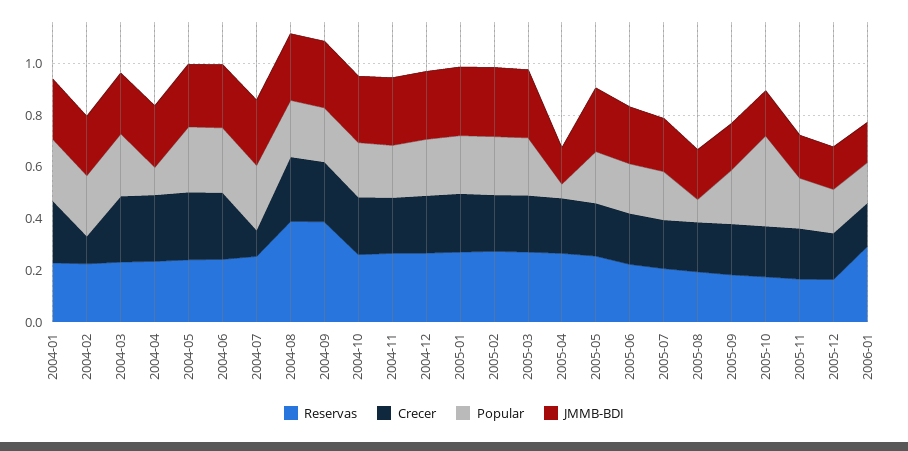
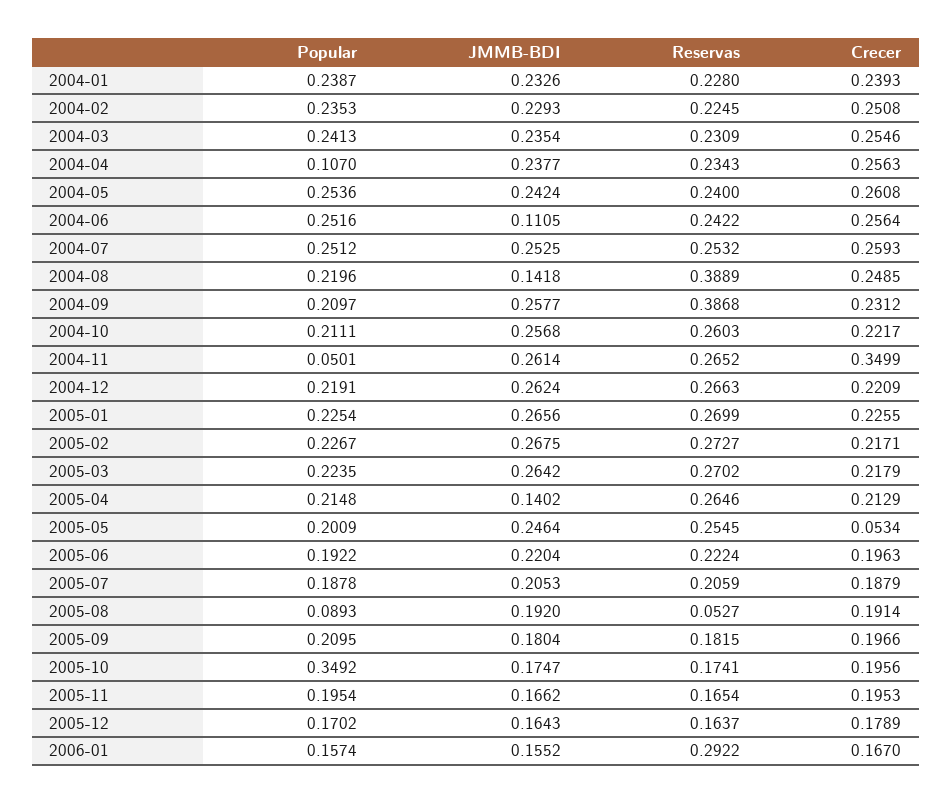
  {
    "Reservas": {
      "2004-01": 0.228,
      "2004-02": 0.2245,
      "2004-03": 0.2309,
      "2004-04": 0.2343,
      "2004-05": 0.24,
      "2004-06": 0.2422,
      "2004-07": 0.2532,
      "2004-08": 0.3889,
      "2004-09": 0.3868,
      "2004-10": 0.2603,
      "2004-11": 0.2652,
      "2004-12": 0.2663,
      "2005-01": 0.2699,
      "2005-02": 0.2727,
      "2005-03": 0.2702,
      "2005-04": 0.2646,
      "2005-05": 0.2545,
      "2005-06": 0.2224,
      "2005-07": 0.2059,
-     "2005-08": 0.2,
+     "2005-08": 0.0527,
      "2005-09": 0.1815,
      "2005-10": 0.1741,
      "2005-11": 0.1654,
      "2005-12": 0.1637,
      "2006-01": 0.2922
    },
    "Crecer": {
      "2004-01": 0.2393,
-     "2004-02": 0.1,
+     "2004-02": 0.2508,
      "2004-03": 0.2546,
      "2004-04": 0.2563,
      "2004-05": 0.2608,
      "2004-06": 0.2564,
-     "2004-07": 0.1,
+     "2004-07": 0.2593,
      "2004-08": 0.2485,
      "2004-09": 0.2312,
      "2004-10": 0.2217,
-     "2004-11": 0.2,
+     "2004-11": 0.3499,
      "2004-12": 0.2209,
      "2005-01": 0.2255,
      "2005-02": 0.2171,
      "2005-03": 0.2179,
      "2005-04": 0.2129,
-     "2005-05": 0.2,
+     "2005-05": 0.0534,
      "2005-06": 0.1963,
      "2005-07": 0.1879,
      "2005-08": 0.1914,
      "2005-09": 0.1966,
      "2005-10": 0.1956,
      "2005-11": 0.1953,
      "2005-12": 0.1789,
      "2006-01": 0.167
    },
    "Popular": {
      "2004-01": 0.2387,
      "2004-02": 0.2353,
      "2004-03": 0.2413,
      "2004-04": 0.107,
      "2004-05": 0.2536,
      "2004-06": 0.2516,
      "2004-07": 0.2512,
      "2004-08": 0.2196,
      "2004-09": 0.2097,
      "2004-10": 0.2111,
-     "2004-11": 0.2,
+     "2004-11": 0.0501,
      "2004-12": 0.2191,
      "2005-01": 0.2254,
      "2005-02": 0.2267,
      "2005-03": 0.2235,
-     "2005-04": 0.05,
+     "2005-04": 0.2148,
      "2005-05": 0.2009,
      "2005-06": 0.1922,
      "2005-07": 0.1878,
      "2005-08": 0.0893,
      "2005-09": 0.2095,
      "2005-10": 0.3492,
      "2005-11": 0.1954,
      "2005-12": 0.1702,
      "2006-01": 0.1574
    },
    "JMMB-BDI": {
      "2004-01": 0.2326,
      "2004-02": 0.2293,
      "2004-03": 0.2354,
      "2004-04": 0.2377,
      "2004-05": 0.2424,
-     "2004-06": 0.25,
+     "2004-06": 0.1105,
      "2004-07": 0.2525,
-     "2004-08": 0.25,
+     "2004-08": 0.1418,
      "2004-09": 0.2577,
      "2004-10": 0.2568,
      "2004-11": 0.2614,
      "2004-12": 0.2624,
      "2005-01": 0.2656,
      "2005-02": 0.2675,
      "2005-03": 0.2642,
      "2005-04": 0.1402,
      "2005-05": 0.2464,
      "2005-06": 0.2204,
      "2005-07": 0.2053,
      "2005-08": 0.192,
      "2005-09": 0.1804,
      "2005-10": 0.1747,
      "2005-11": 0.1662,
      "2005-12": 0.1643,
      "2006-01": 0.1552
    }
  }

